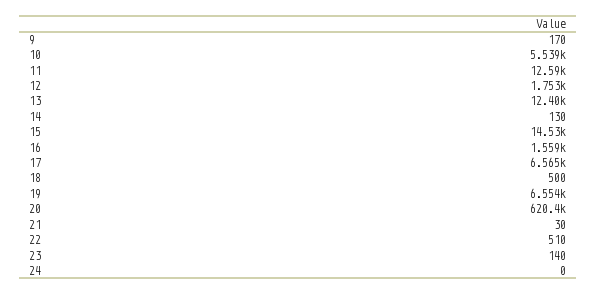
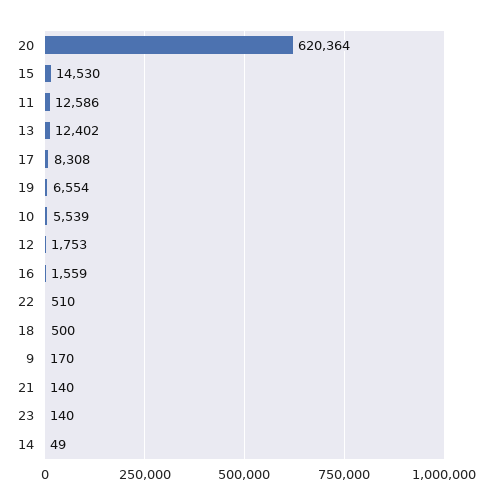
  {
    "9": 170,
    "10": 5539,
    "11": 12586,
    "12": 1753,
    "13": 12402,
-   "14": 130,
+   "14": 49,
    "15": 14530,
    "16": 1559,
-   "17": 6565,
+   "17": 8308,
    "18": 500,
    "19": 6554,
    "20": 620364,
-   "21": 30,
+   "21": 140,
    "22": 510,
-   "23": 140,
+   "23": 140
-   "24": 0
  }

